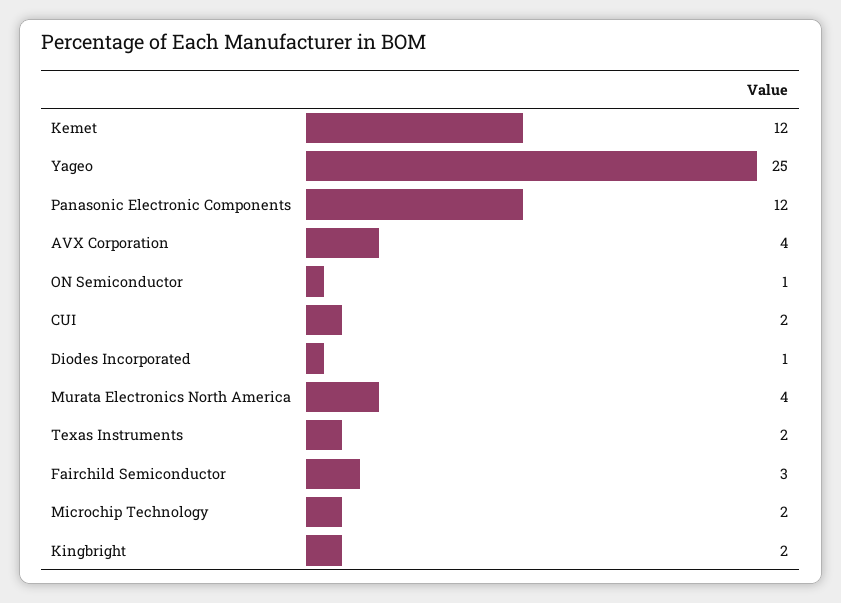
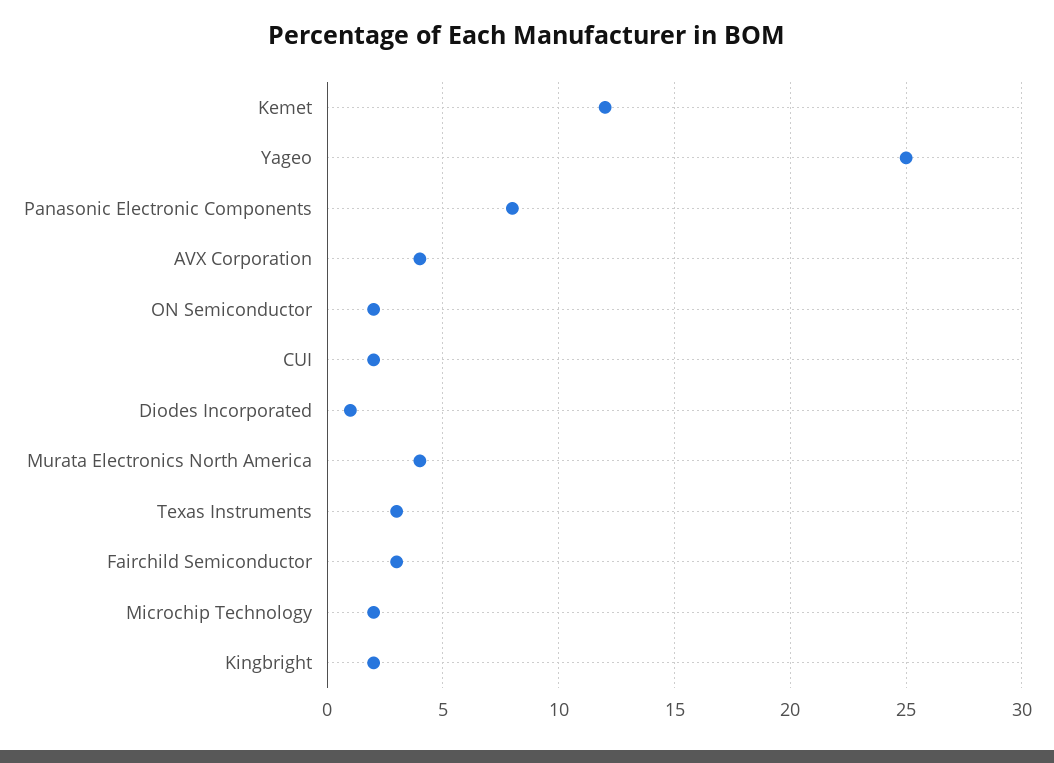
  {
    "Kemet": 12,
    "Yageo": 25,
-   "Panasonic Electronic Components": 12,
+   "Panasonic Electronic Components": 8,
    "AVX Corporation": 4,
-   "ON Semiconductor": 1,
+   "ON Semiconductor": 2,
    "CUI": 2,
    "Diodes Incorporated": 1,
    "Murata Electronics North America": 4,
-   "Texas Instruments": 2,
+   "Texas Instruments": 3,
    "Fairchild Semiconductor": 3,
    "Microchip Technology": 2,
    "Kingbright": 2
  }

